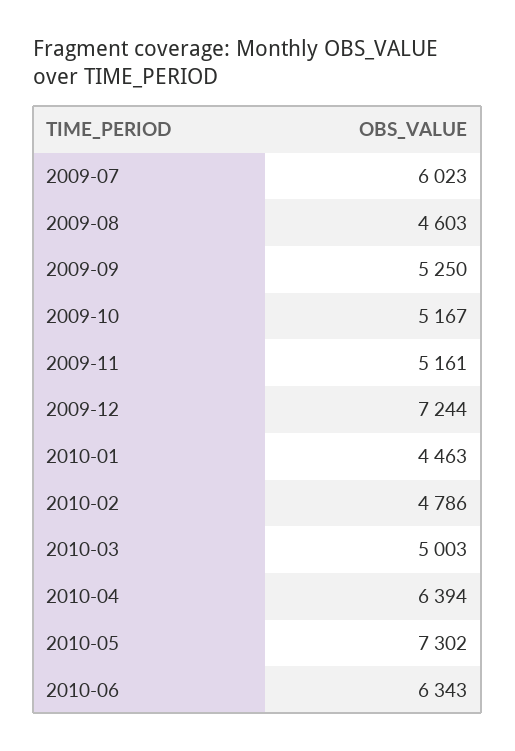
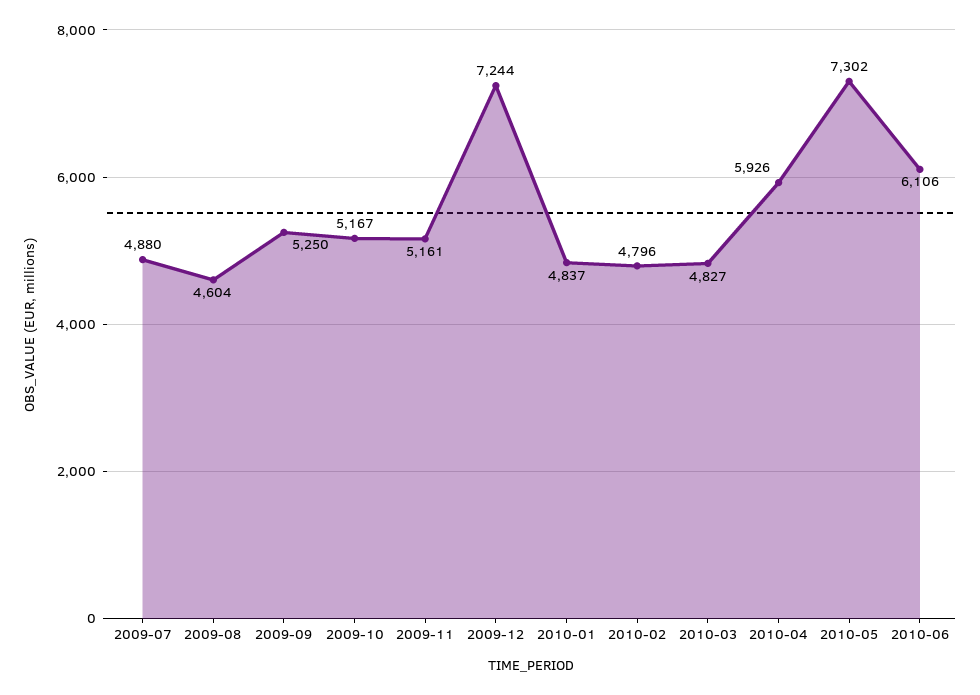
  {
-   "2009-07": 6023,
+   "2009-07": 4880,
-   "2009-08": 4603,
+   "2009-08": 4604,
    "2009-09": 5250,
    "2009-10": 5167,
    "2009-11": 5161,
    "2009-12": 7244,
-   "2010-01": 4463,
+   "2010-01": 4837,
-   "2010-02": 4786,
+   "2010-02": 4796,
-   "2010-03": 5003,
+   "2010-03": 4827,
-   "2010-04": 6394,
+   "2010-04": 5926,
    "2010-05": 7302,
-   "2010-06": 6343
+   "2010-06": 6106
  }

